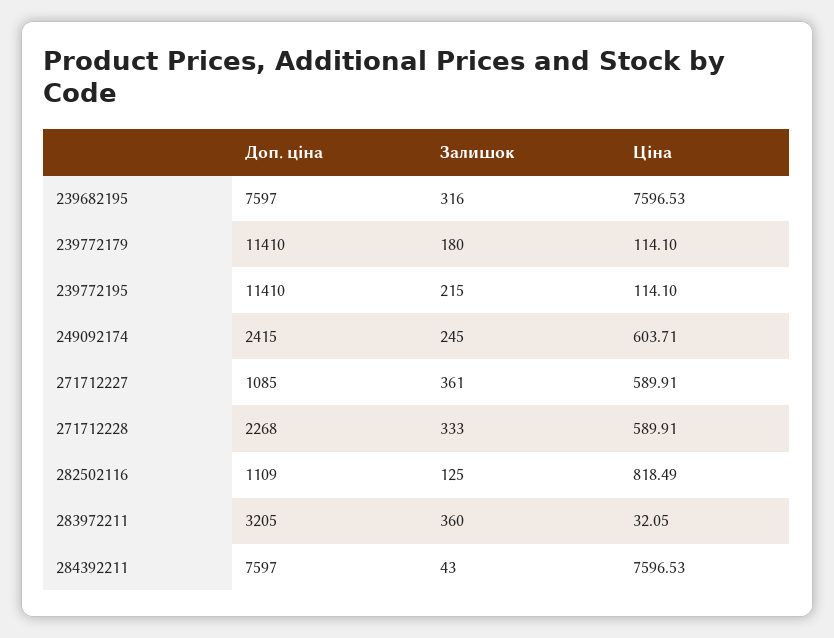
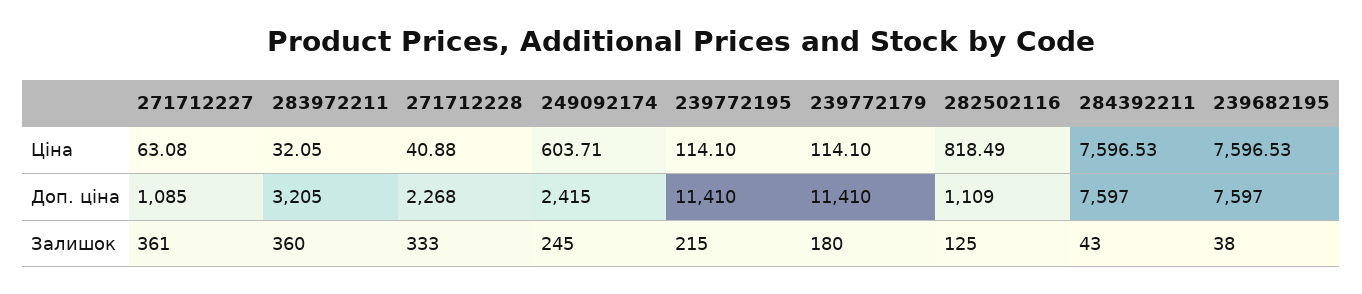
  {
    "Доп. ціна": {
      "239682195": 7597,
      "239772179": 11410,
      "239772195": 11410,
      "249092174": 2415,
      "271712227": 1085,
      "271712228": 2268,
      "282502116": 1109,
      "283972211": 3205,
      "284392211": 7597
    },
    "Залишок": {
-     "239682195": 316,
+     "239682195": 38,
      "239772179": 180,
      "239772195": 215,
      "249092174": 245,
      "271712227": 361,
      "271712228": 333,
      "282502116": 125,
      "283972211": 360,
      "284392211": 43
    },
    "Ціна": {
      "239682195": 7596.53,
      "239772179": 114.1,
      "239772195": 114.1,
      "249092174": 603.71,
-     "271712227": 589.91,
+     "271712227": 63.08,
-     "271712228": 589.91,
+     "271712228": 40.88,
      "282502116": 818.49,
      "283972211": 32.05,
      "284392211": 7596.53
    }
  }

